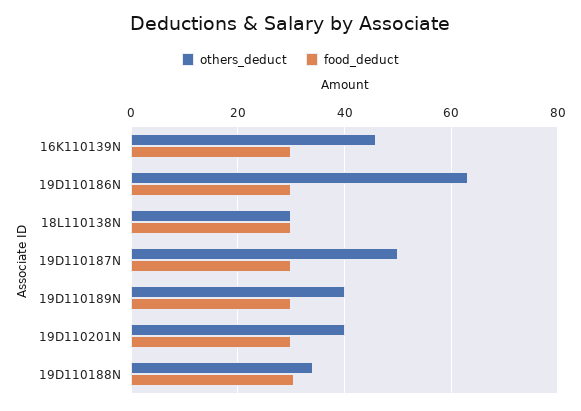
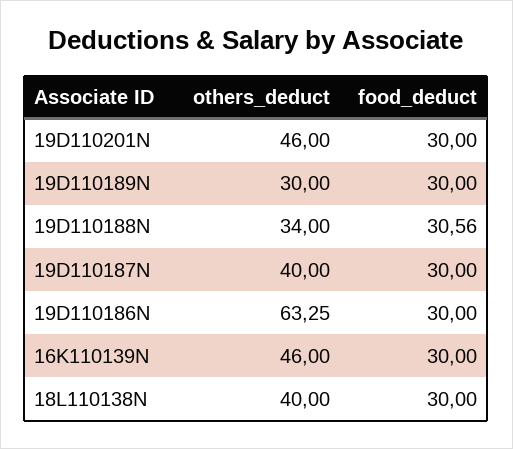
  {
    "others_deduct": {
      "16K110139N": 46,
      "19D110186N": 63.25,
-     "18L110138N": 30,
+     "18L110138N": 40,
-     "19D110187N": 50,
+     "19D110187N": 40,
-     "19D110189N": 40,
+     "19D110189N": 30,
-     "19D110201N": 40,
+     "19D110201N": 46,
      "19D110188N": 34
    },
    "food_deduct": {
      "16K110139N": 30,
      "19D110186N": 30,
      "18L110138N": 30,
      "19D110187N": 30,
      "19D110189N": 30,
      "19D110201N": 30,
      "19D110188N": 30.56
    }
  }

